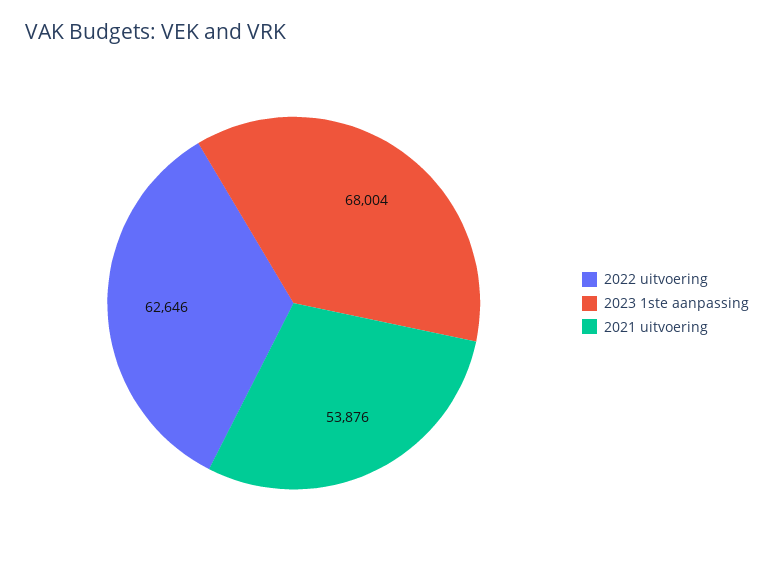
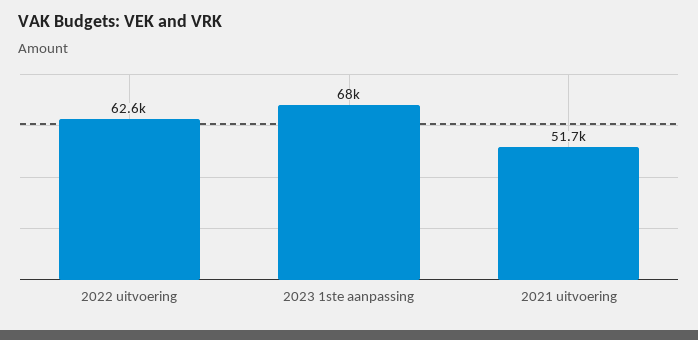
  {
    "2022 uitvoering": 62646,
    "2023 1ste aanpassing": 68004,
-   "2021 uitvoering": 53876
+   "2021 uitvoering": 51700
  }

